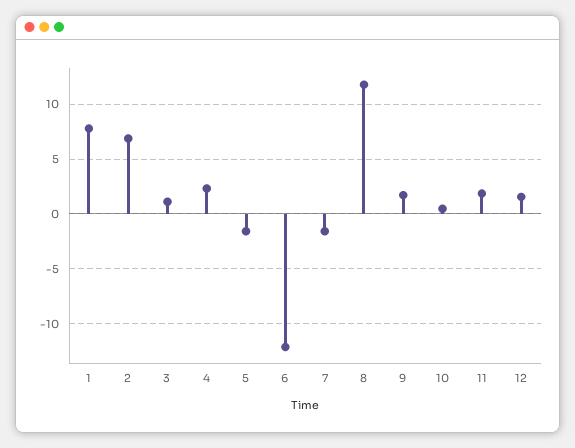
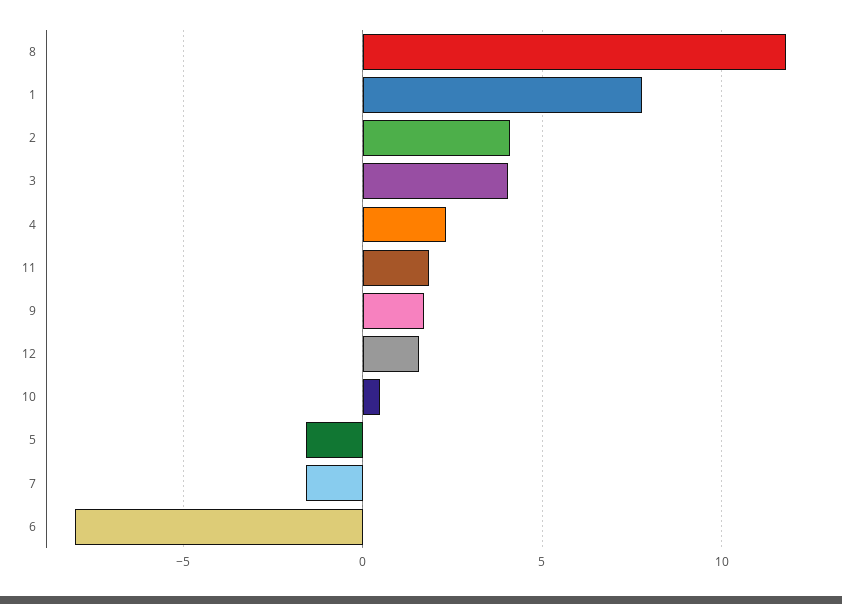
  {
    "1": 8,
-   "2": 7,
+   "2": 4,
-   "3": 1,
+   "3": 4,
    "4": 2.5,
    "5": -1.5,
-   "6": -12,
+   "6": -8,
    "7": -1.5,
    "8": 12,
    "9": 1.5,
    "10": 0.5,
    "11": 2,
    "12": 1.5
  }

